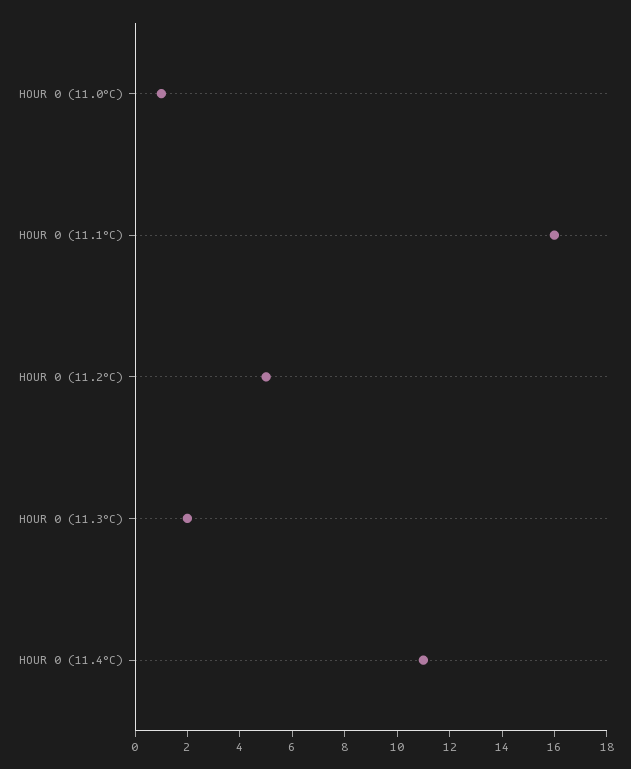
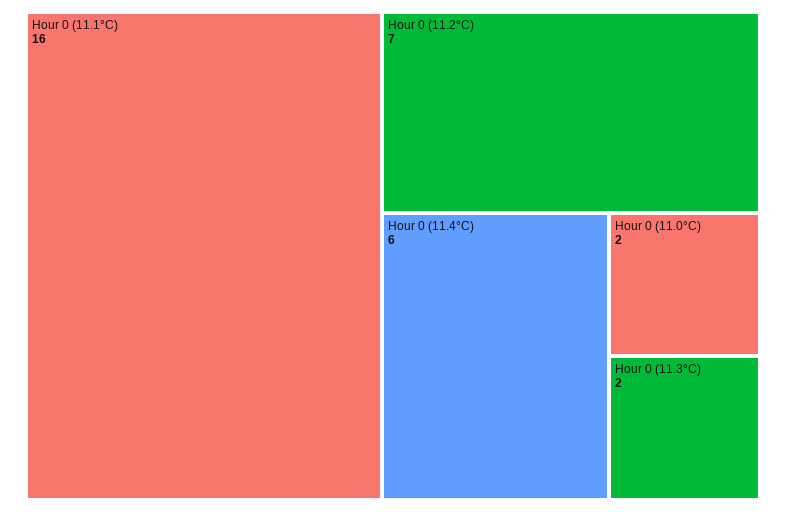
  {
-   "HOUR 0 (11.0°C)": 1,
+   "HOUR 0 (11.0°C)": 2,
    "HOUR 0 (11.1°C)": 16,
-   "HOUR 0 (11.2°C)": 5,
+   "HOUR 0 (11.2°C)": 7,
    "HOUR 0 (11.3°C)": 2,
-   "HOUR 0 (11.4°C)": 11
+   "HOUR 0 (11.4°C)": 6
  }

